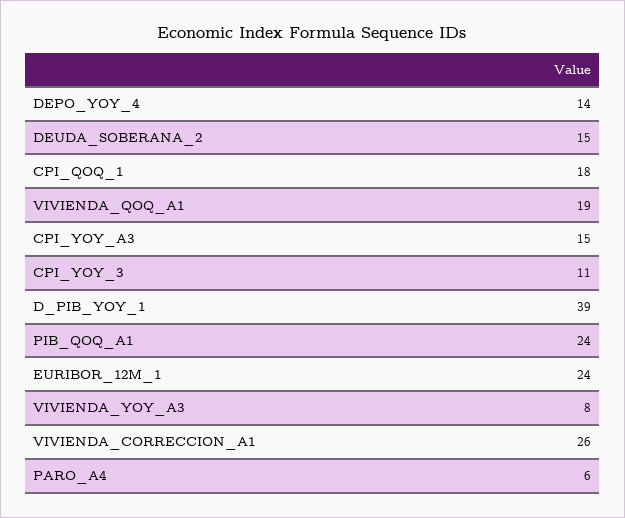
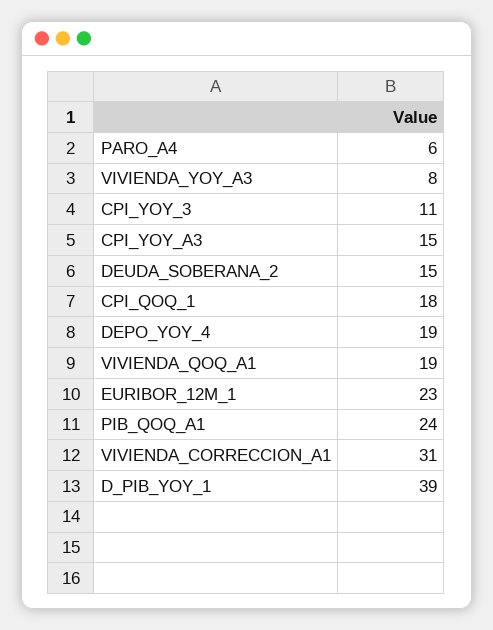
  {
-   "DEPO_YOY_4": 14,
+   "DEPO_YOY_4": 19,
    "DEUDA_SOBERANA_2": 15,
    "CPI_QOQ_1": 18,
    "VIVIENDA_QOQ_A1": 19,
    "CPI_YOY_A3": 15,
    "CPI_YOY_3": 11,
    "D_PIB_YOY_1": 39,
    "PIB_QOQ_A1": 24,
-   "EURIBOR_12M_1": 24,
+   "EURIBOR_12M_1": 23,
    "VIVIENDA_YOY_A3": 8,
-   "VIVIENDA_CORRECCION_A1": 26,
+   "VIVIENDA_CORRECCION_A1": 31,
    "PARO_A4": 6
  }

